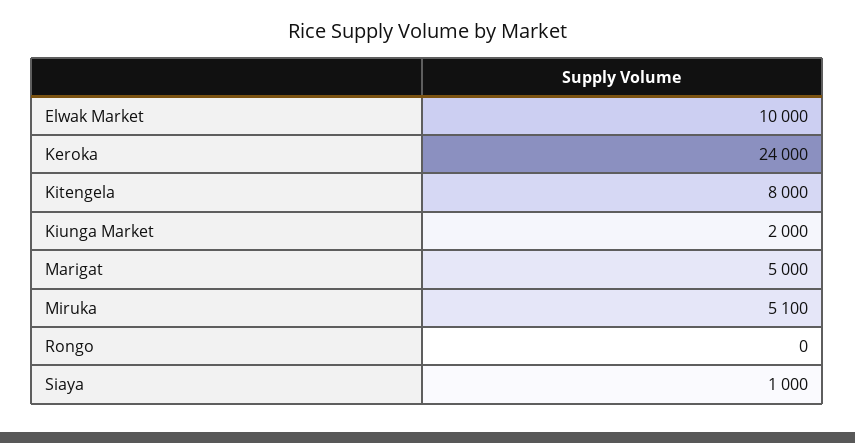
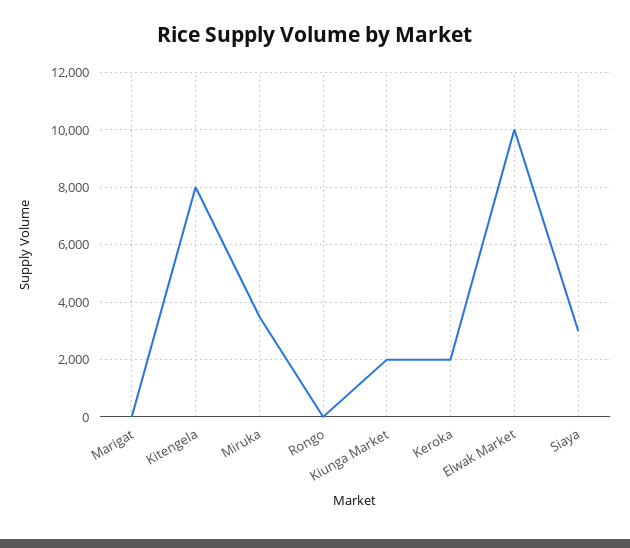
  {
    "Elwak Market": 10000,
-   "Keroka": 24000,
+   "Keroka": 2000,
    "Kitengela": 8000,
    "Kiunga Market": 2000,
-   "Marigat": 5000,
+   "Marigat": 0,
-   "Miruka": 5100,
+   "Miruka": 3500,
    "Rongo": 0,
-   "Siaya": 1000
+   "Siaya": 3000
  }

